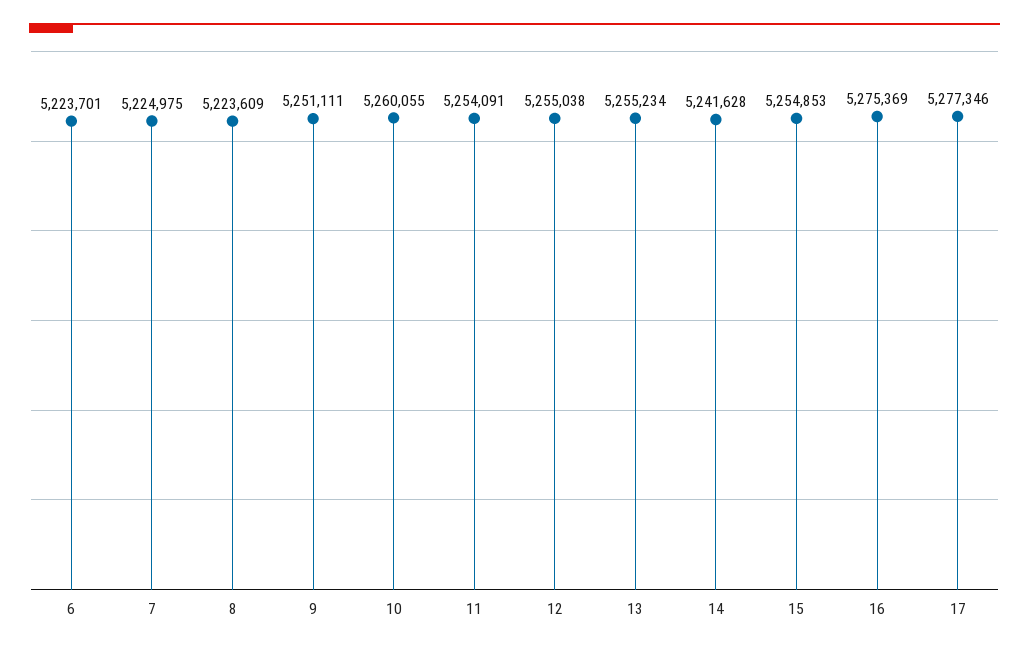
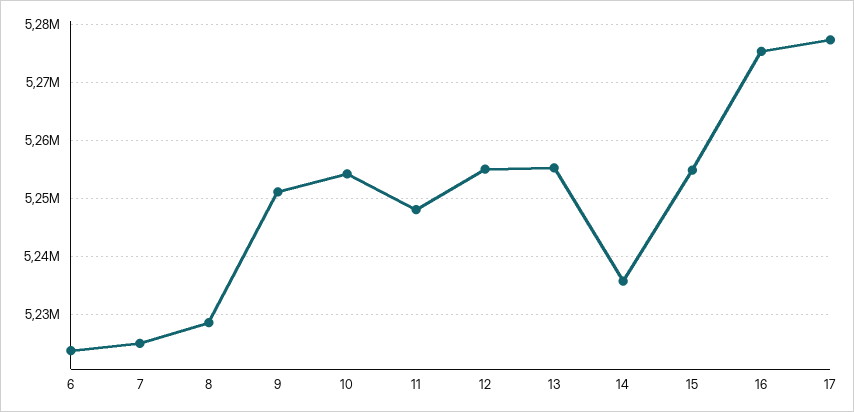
  {
    "6": 5223701,
    "7": 5224975,
-   "8": 5223609,
+   "8": 5228000,
    "9": 5251111,
-   "10": 5260055,
+   "10": 5254000,
-   "11": 5254091,
+   "11": 5248000,
    "12": 5255038,
    "13": 5255234,
-   "14": 5241628,
+   "14": 5236000,
    "15": 5254853,
    "16": 5275369,
    "17": 5277346
  }

